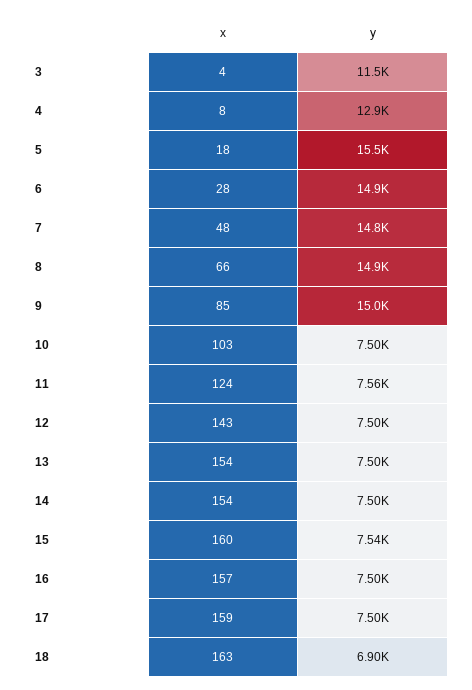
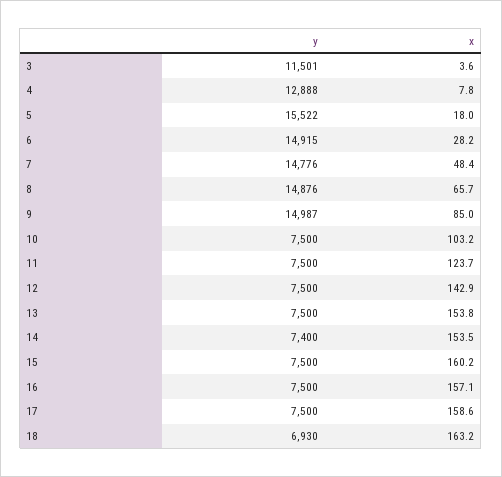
  {
    "x": {
      "3": 3.6,
      "4": 7.8,
      "5": 18,
      "6": 28.2,
      "7": 48.4,
      "8": 65.7,
      "9": 85,
      "10": 103.2,
      "11": 123.7,
      "12": 142.9,
      "13": 153.8,
      "14": 153.5,
      "15": 160.2,
      "16": 157.1,
      "17": 158.6,
      "18": 163.2
    },
    "y": {
      "3": 11501,
      "4": 12888,
      "5": 15522,
      "6": 14915,
      "7": 14776,
      "8": 14876,
      "9": 14987,
      "10": 7500,
-     "11": 7560,
+     "11": 7500,
      "12": 7500,
      "13": 7500,
-     "14": 7500,
+     "14": 7400,
-     "15": 7540,
+     "15": 7500,
      "16": 7500,
      "17": 7500,
-     "18": 6900
+     "18": 6930
    }
  }

